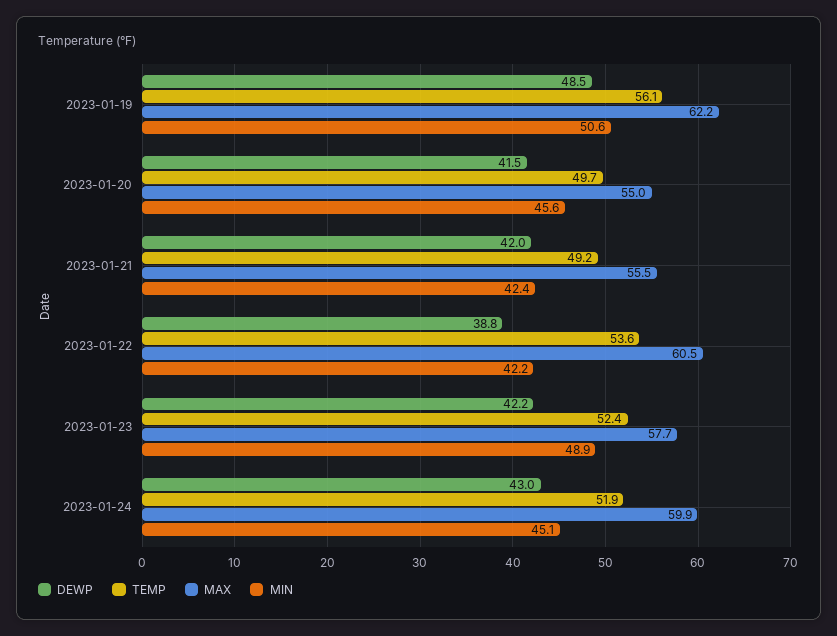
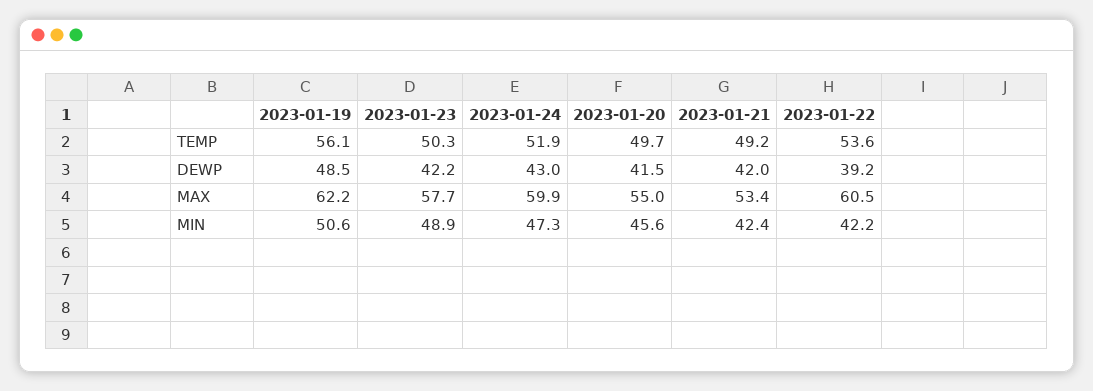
  {
    "DEWP": {
      "2023-01-19": 48.5,
      "2023-01-20": 41.5,
      "2023-01-21": 42,
-     "2023-01-22": 38.8,
+     "2023-01-22": 39.2,
      "2023-01-23": 42.2,
      "2023-01-24": 43
    },
    "TEMP": {
      "2023-01-19": 56.1,
      "2023-01-20": 49.7,
      "2023-01-21": 49.2,
      "2023-01-22": 53.6,
-     "2023-01-23": 52.4,
+     "2023-01-23": 50.3,
      "2023-01-24": 51.9
    },
    "MAX": {
      "2023-01-19": 62.2,
      "2023-01-20": 55,
-     "2023-01-21": 55.5,
+     "2023-01-21": 53.4,
      "2023-01-22": 60.5,
      "2023-01-23": 57.7,
      "2023-01-24": 59.9
    },
    "MIN": {
      "2023-01-19": 50.6,
      "2023-01-20": 45.6,
      "2023-01-21": 42.4,
      "2023-01-22": 42.2,
      "2023-01-23": 48.9,
-     "2023-01-24": 45.1
+     "2023-01-24": 47.3
    }
  }

